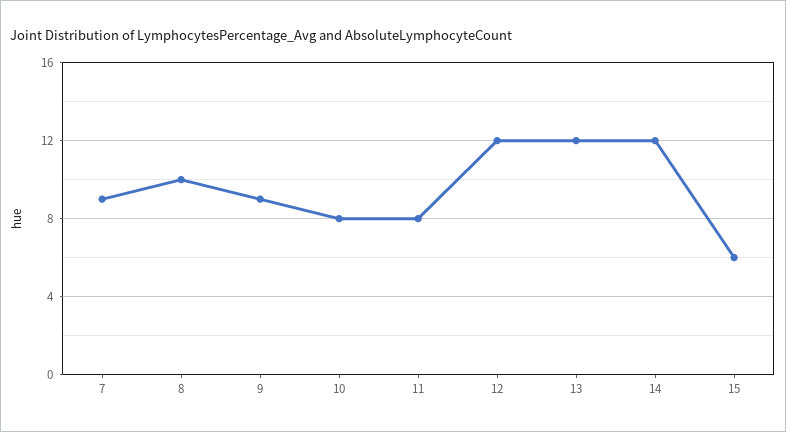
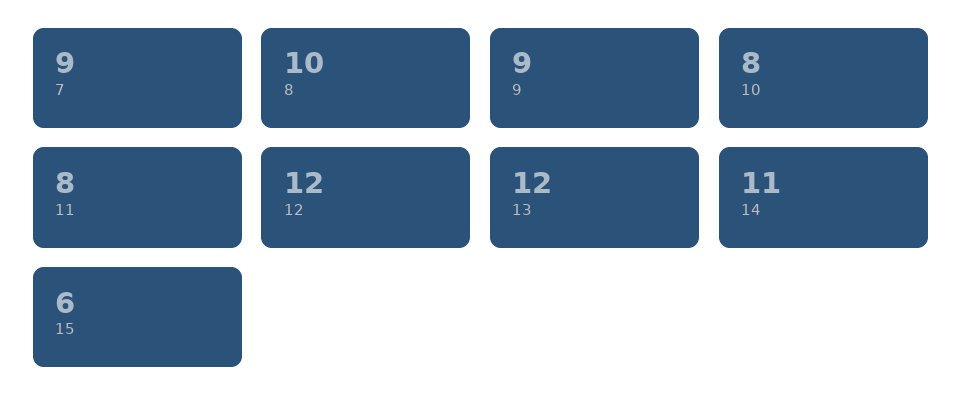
  {
    "7": 9,
    "8": 10,
    "9": 9,
    "10": 8,
    "11": 8,
    "12": 12,
    "13": 12,
-   "14": 12,
+   "14": 11,
    "15": 6
  }

